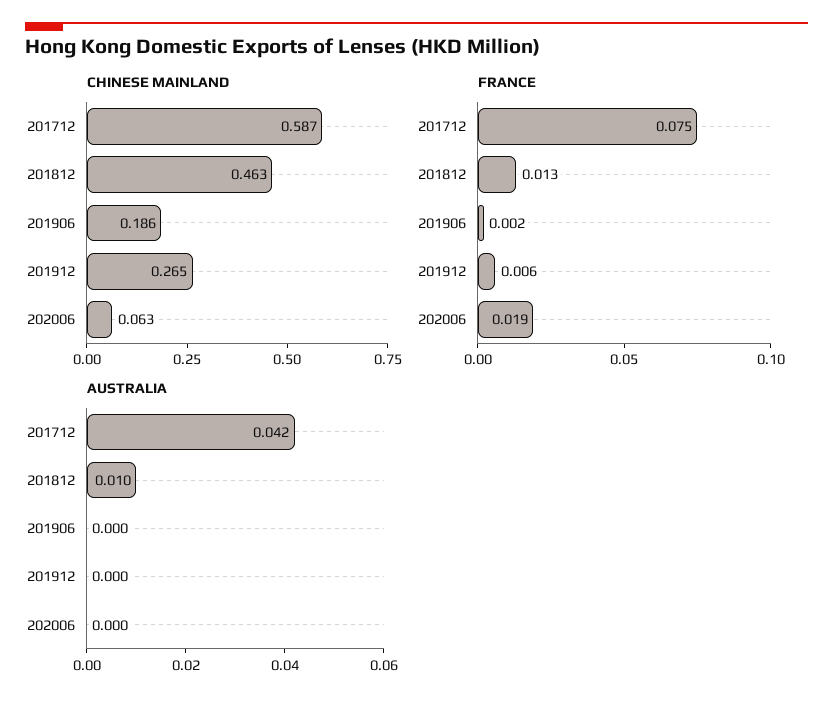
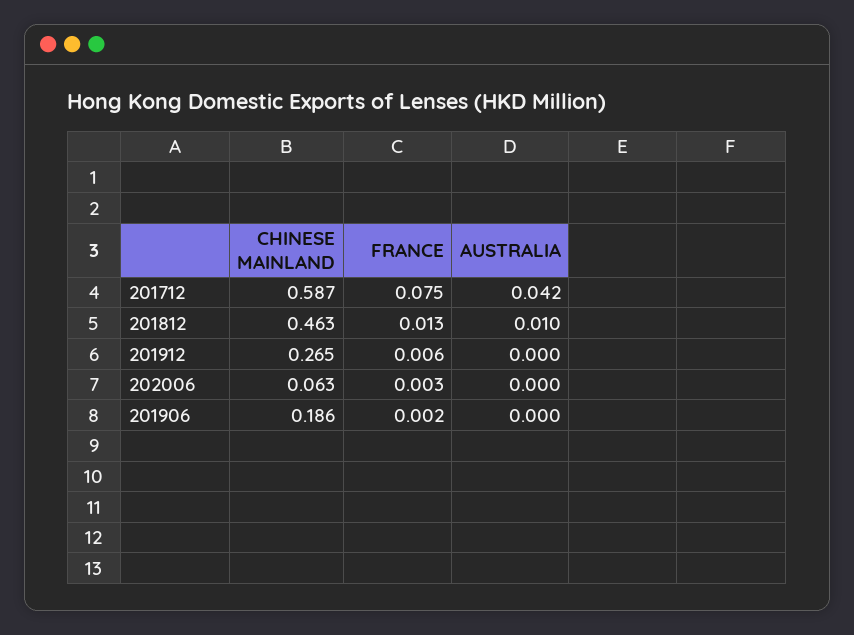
  {
    "CHINESE MAINLAND": {
      "201712": 0.587,
      "201812": 0.463,
      "201906": 0.186,
      "201912": 0.265,
      "202006": 0.063
    },
    "FRANCE": {
      "201712": 0.075,
      "201812": 0.013,
      "201906": 0.002,
      "201912": 0.006,
-     "202006": 0.019
+     "202006": 0.003
    },
    "AUSTRALIA": {
      "201712": 0.042,
      "201812": 0.01,
      "201906": 0,
      "201912": 0,
      "202006": 0
    }
  }

